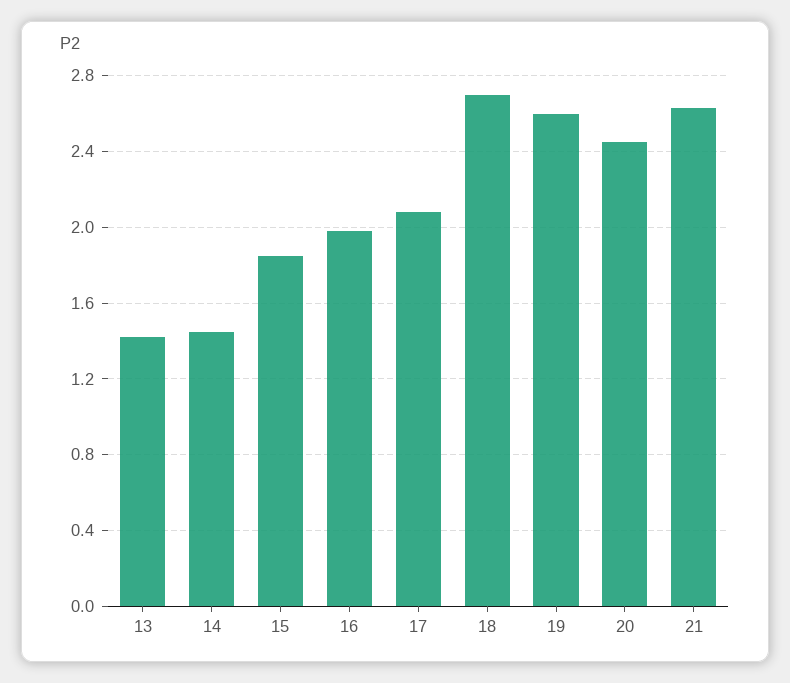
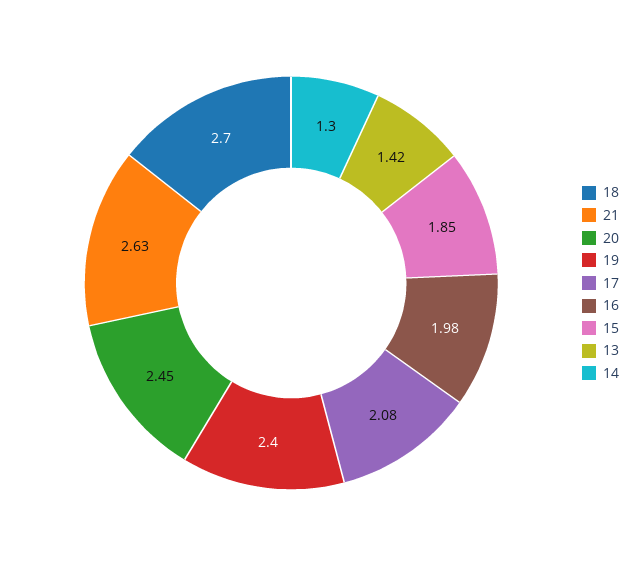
  {
    "13": 1.42,
-   "14": 1.45,
+   "14": 1.3,
    "15": 1.85,
    "16": 1.98,
    "17": 2.08,
    "18": 2.7,
-   "19": 2.6,
+   "19": 2.4,
    "20": 2.45,
    "21": 2.63
  }

